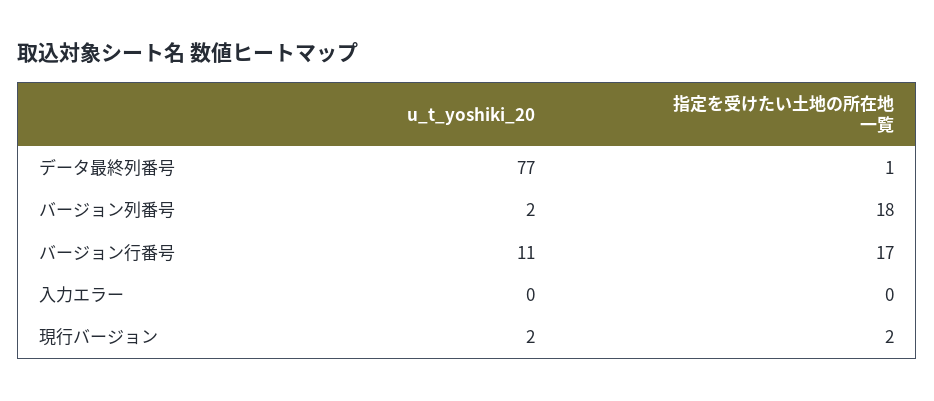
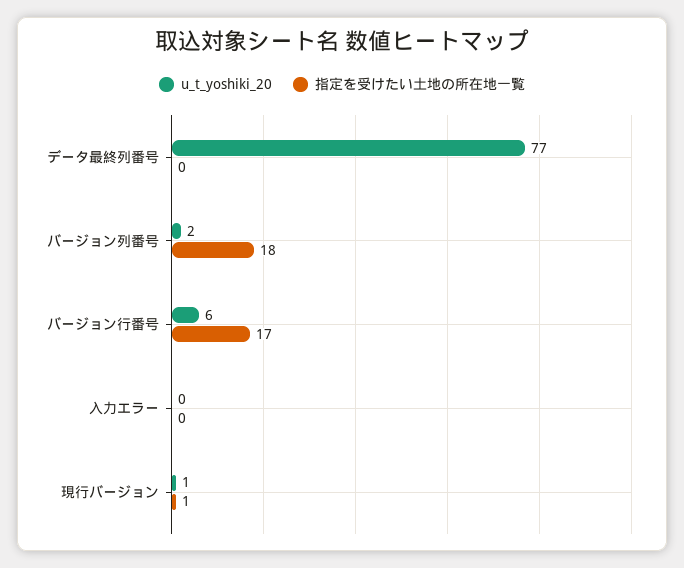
  {
    "u_t_yoshiki_20": {
      "データ最終列番号": 77,
      "バージョン列番号": 2,
-     "バージョン行番号": 11,
+     "バージョン行番号": 6,
      "入力エラー": 0,
-     "現行バージョン": 2
+     "現行バージョン": 1
    },
    "指定を受けたい土地の所在地一覧": {
-     "データ最終列番号": 1,
+     "データ最終列番号": 0,
      "バージョン列番号": 18,
      "バージョン行番号": 17,
      "入力エラー": 0,
-     "現行バージョン": 2
+     "現行バージョン": 1
    }
  }

